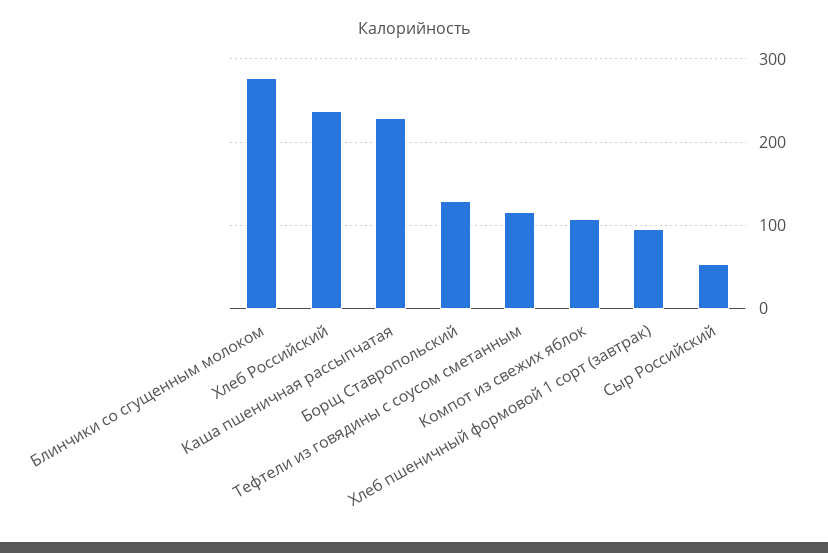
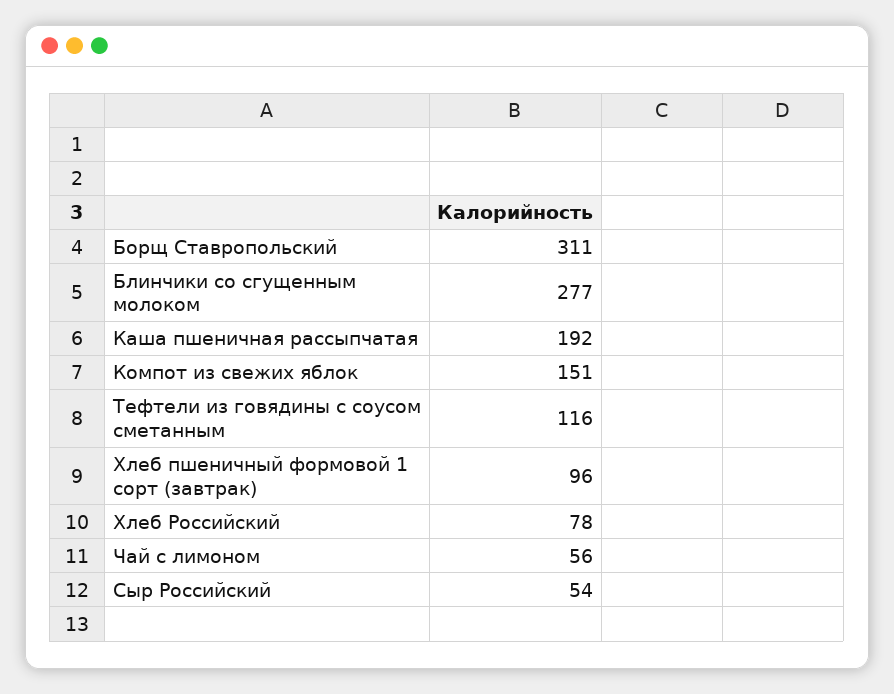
  {
    "Блинчики со сгущенным молоком": 277,
-   "Хлеб Российский": 240,
+   "Хлеб Российский": 78,
-   "Каша пшеничная рассыпчатая": 230,
+   "Каша пшеничная рассыпчатая": 192,
-   "Борщ Ставропольский": 130,
+   "Борщ Ставропольский": 311,
    "Тефтели из говядины с соусом сметанным": 116,
-   "Компот из свежих яблок": 110,
+   "Компот из свежих яблок": 151,
    "Хлеб пшеничный формовой 1 сорт (завтрак)": 96,
-   "Сыр Российский": 54
+   "Сыр Российский": 54,
+   "Чай с лимоном": 56
  }

